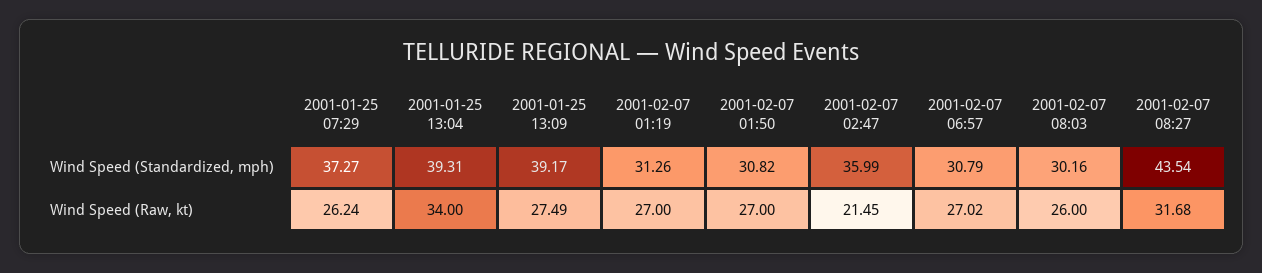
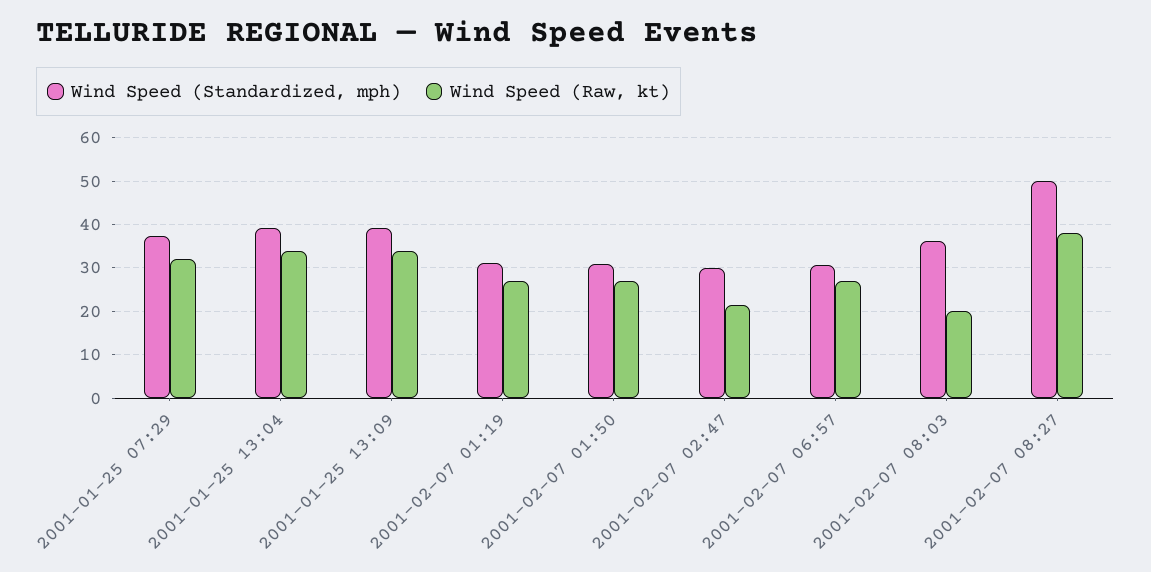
  {
    "Wind Speed (Standardized, mph)": {
      "2001-01-25 07:29": 37.27,
      "2001-01-25 13:04": 39.31,
      "2001-01-25 13:09": 39.17,
      "2001-02-07 01:19": 31.26,
      "2001-02-07 01:50": 30.82,
-     "2001-02-07 02:47": 35.99,
+     "2001-02-07 02:47": 30,
      "2001-02-07 06:57": 30.79,
-     "2001-02-07 08:03": 30.16,
+     "2001-02-07 08:03": 36,
-     "2001-02-07 08:27": 43.54
+     "2001-02-07 08:27": 50
    },
    "Wind Speed (Raw, kt)": {
-     "2001-01-25 07:29": 26.24,
+     "2001-01-25 07:29": 32,
      "2001-01-25 13:04": 34,
-     "2001-01-25 13:09": 27.49,
+     "2001-01-25 13:09": 34,
      "2001-02-07 01:19": 27,
      "2001-02-07 01:50": 27,
      "2001-02-07 02:47": 21.45,
      "2001-02-07 06:57": 27.02,
-     "2001-02-07 08:03": 26,
+     "2001-02-07 08:03": 20,
-     "2001-02-07 08:27": 31.68
+     "2001-02-07 08:27": 38
    }
  }

